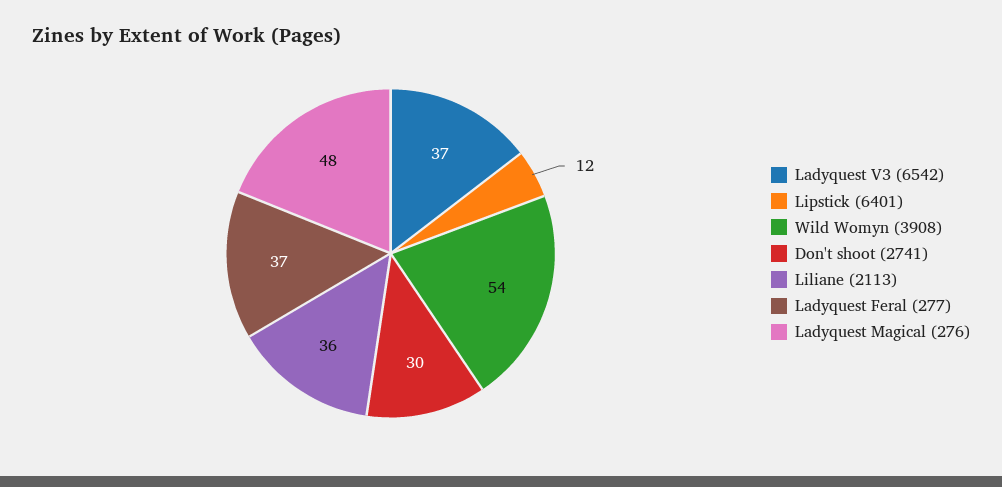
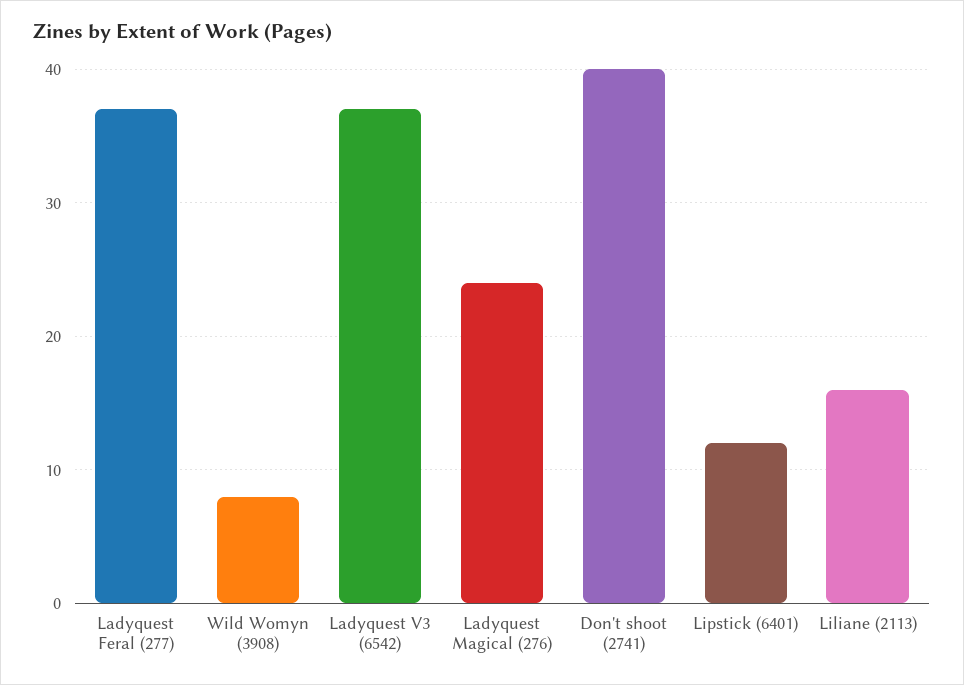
  {
    "Ladyquest V3 (6542)": 37,
    "Lipstick (6401)": 12,
-   "Wild Womyn (3908)": 54,
+   "Wild Womyn (3908)": 8,
-   "Don't shoot (2741)": 30,
+   "Don't shoot (2741)": 40,
-   "Liliane (2113)": 36,
+   "Liliane (2113)": 16,
    "Ladyquest Feral (277)": 37,
-   "Ladyquest Magical (276)": 48
+   "Ladyquest Magical (276)": 24
  }

